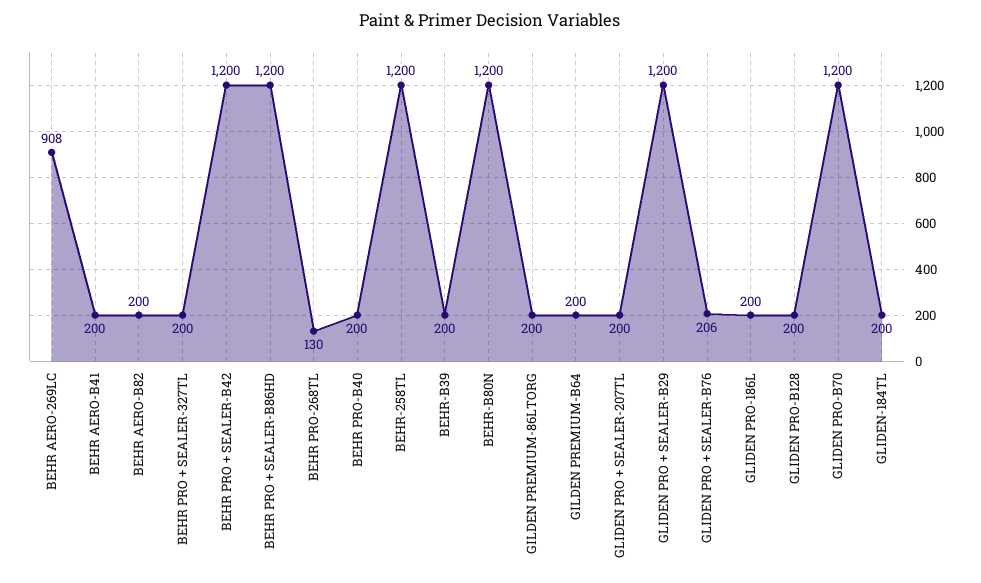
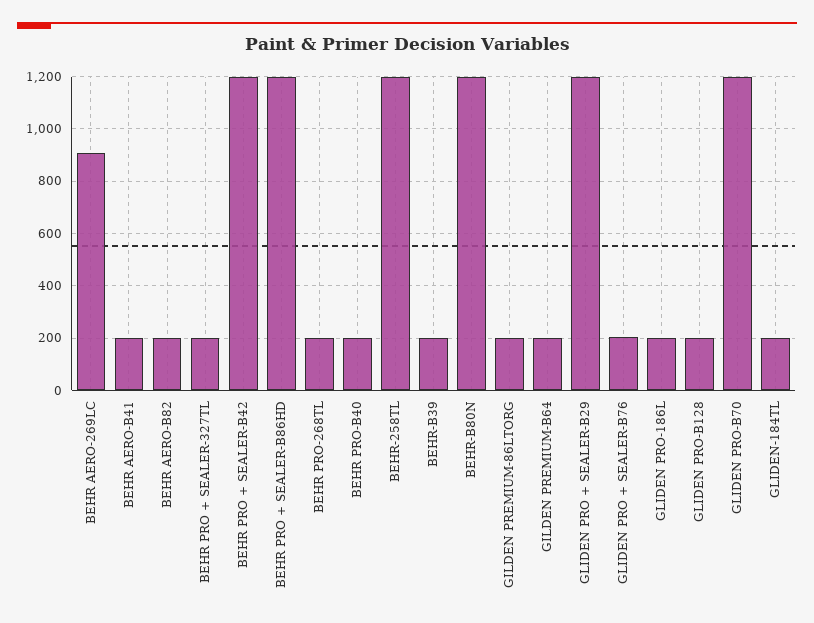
  {
    "BEHR AERO-269LC": 908,
    "BEHR AERO-B41": 200,
    "BEHR AERO-B82": 200,
    "BEHR PRO + SEALER-327TL": 200,
    "BEHR PRO + SEALER-B42": 1200,
    "BEHR PRO + SEALER-B86HD": 1200,
-   "BEHR PRO-268TL": 130,
+   "BEHR PRO-268TL": 200,
    "BEHR PRO-B40": 200,
    "BEHR-258TL": 1200,
    "BEHR-B39": 200,
    "BEHR-B80N": 1200,
    "GILDEN PREMIUM-86LTORG": 200,
    "GILDEN PREMIUM-B64": 200,
-   "GLIDEN PRO + SEALER-207TL": 200,
    "GLIDEN PRO + SEALER-B29": 1200,
    "GLIDEN PRO + SEALER-B76": 206,
    "GLIDEN PRO-186L": 200,
    "GLIDEN PRO-B128": 200,
    "GLIDEN PRO-B70": 1200,
    "GLIDEN-184TL": 200
  }

